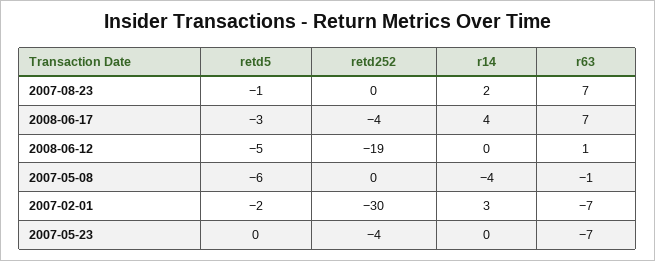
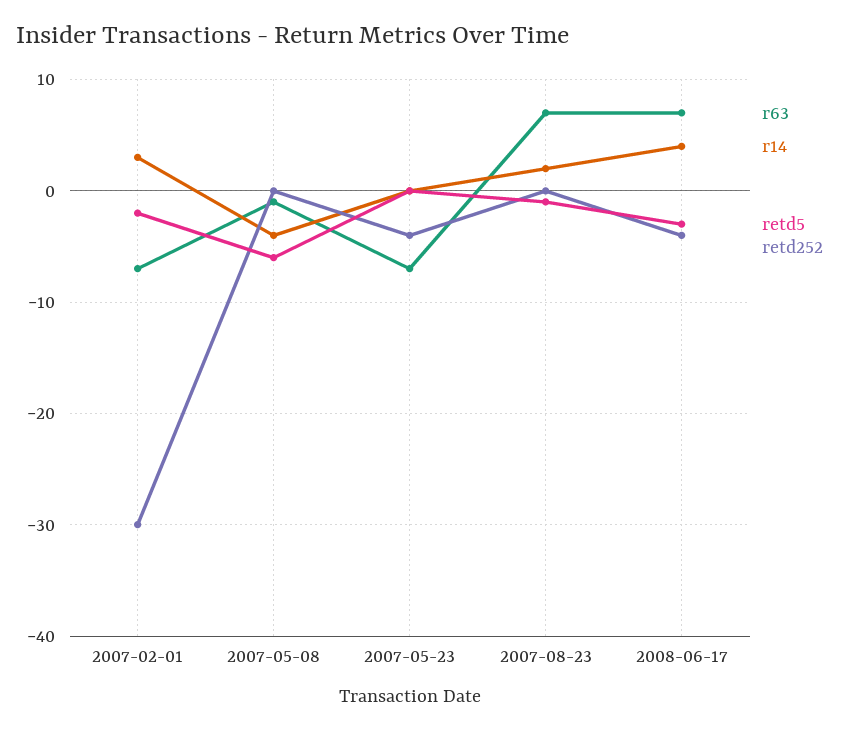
  {
    "retd5": {
      "2007-08-23": -1,
      "2008-06-17": -3,
-     "2008-06-12": -5,
      "2007-05-08": -6,
      "2007-02-01": -2,
      "2007-05-23": 0
    },
    "retd252": {
      "2007-08-23": 0,
      "2008-06-17": -4,
-     "2008-06-12": -19,
      "2007-05-08": 0,
      "2007-02-01": -30,
      "2007-05-23": -4
    },
    "r14": {
      "2007-08-23": 2,
      "2008-06-17": 4,
-     "2008-06-12": 0,
      "2007-05-08": -4,
      "2007-02-01": 3,
      "2007-05-23": 0
    },
    "r63": {
      "2007-08-23": 7,
      "2008-06-17": 7,
-     "2008-06-12": 1,
      "2007-05-08": -1,
      "2007-02-01": -7,
      "2007-05-23": -7
    }
  }

